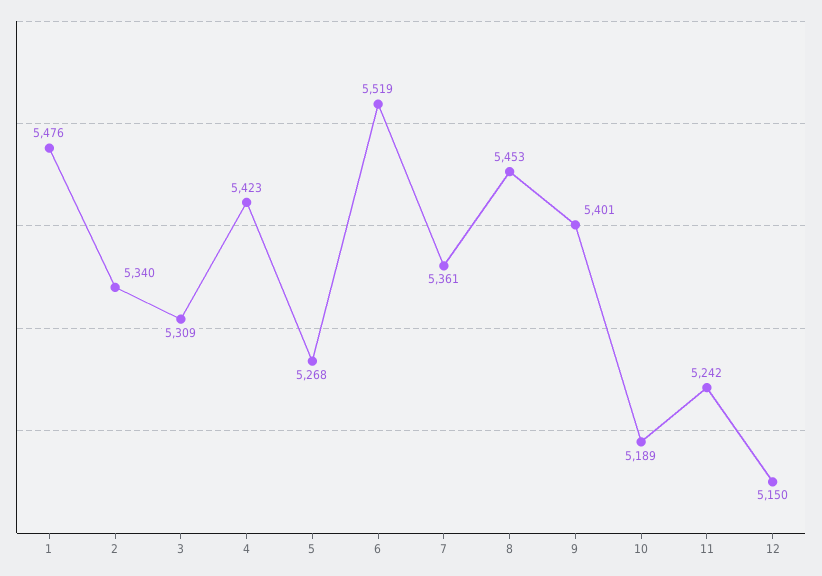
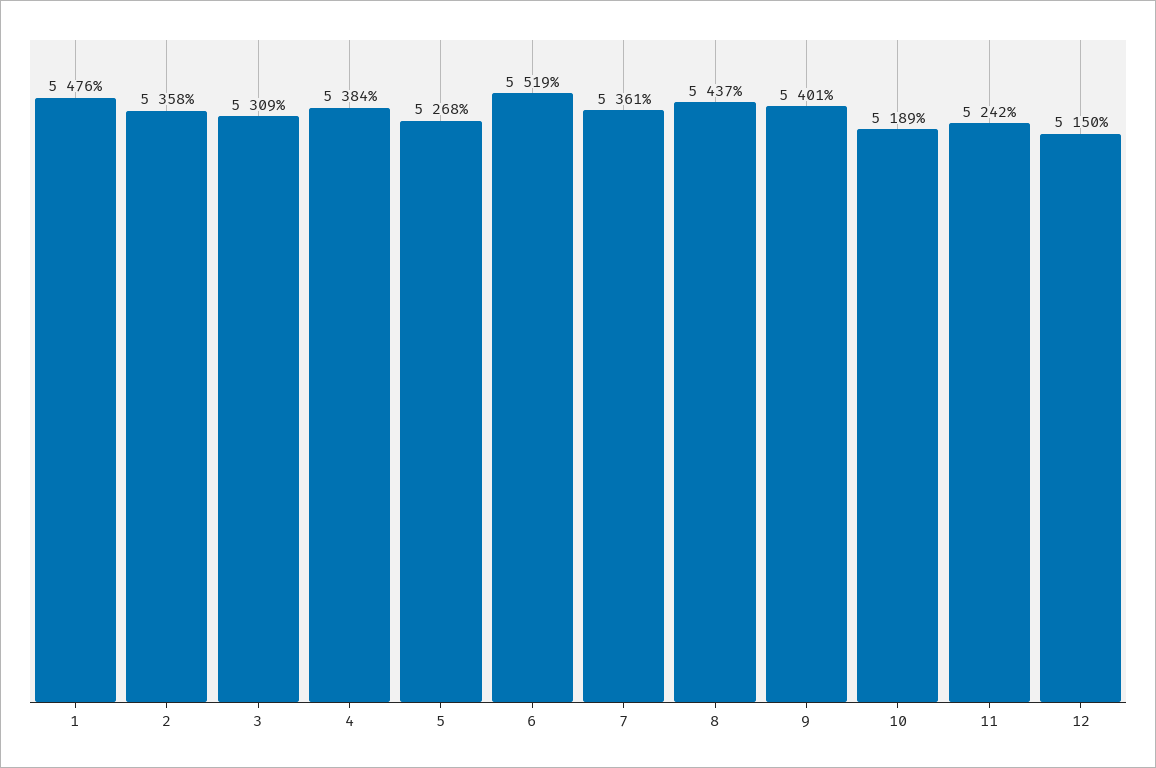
  {
    "1": 5476,
-   "2": 5340,
+   "2": 5358,
    "3": 5309,
-   "4": 5423,
+   "4": 5384,
    "5": 5268,
    "6": 5519,
    "7": 5361,
-   "8": 5453,
+   "8": 5437,
    "9": 5401,
    "10": 5189,
    "11": 5242,
    "12": 5150
  }

